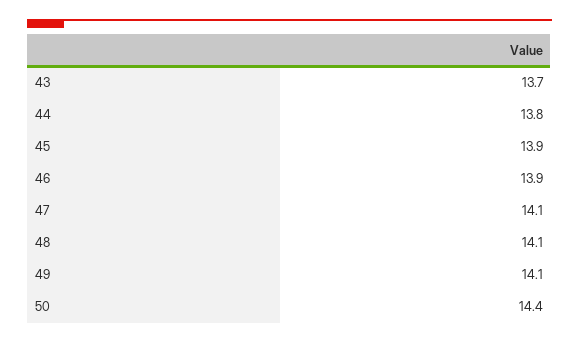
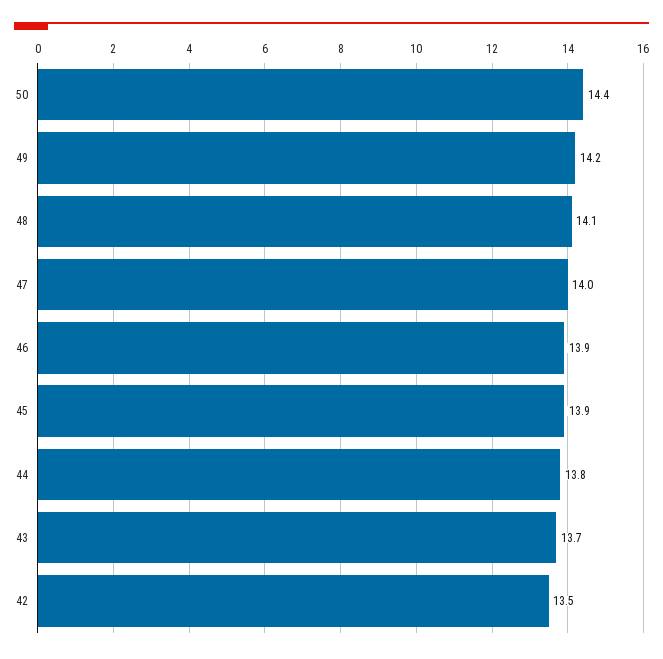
  {
    "43": 13.7,
    "44": 13.8,
    "45": 13.9,
    "46": 13.9,
-   "47": 14.1,
+   "47": 14,
    "48": 14.1,
-   "49": 14.1,
+   "49": 14.2,
-   "50": 14.4
+   "50": 14.4,
+   "42": 13.5
  }

